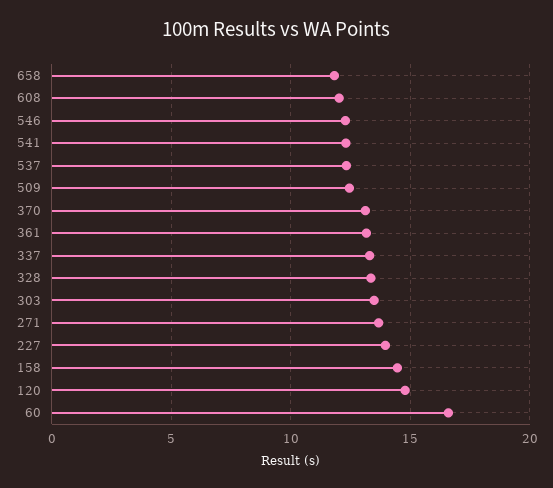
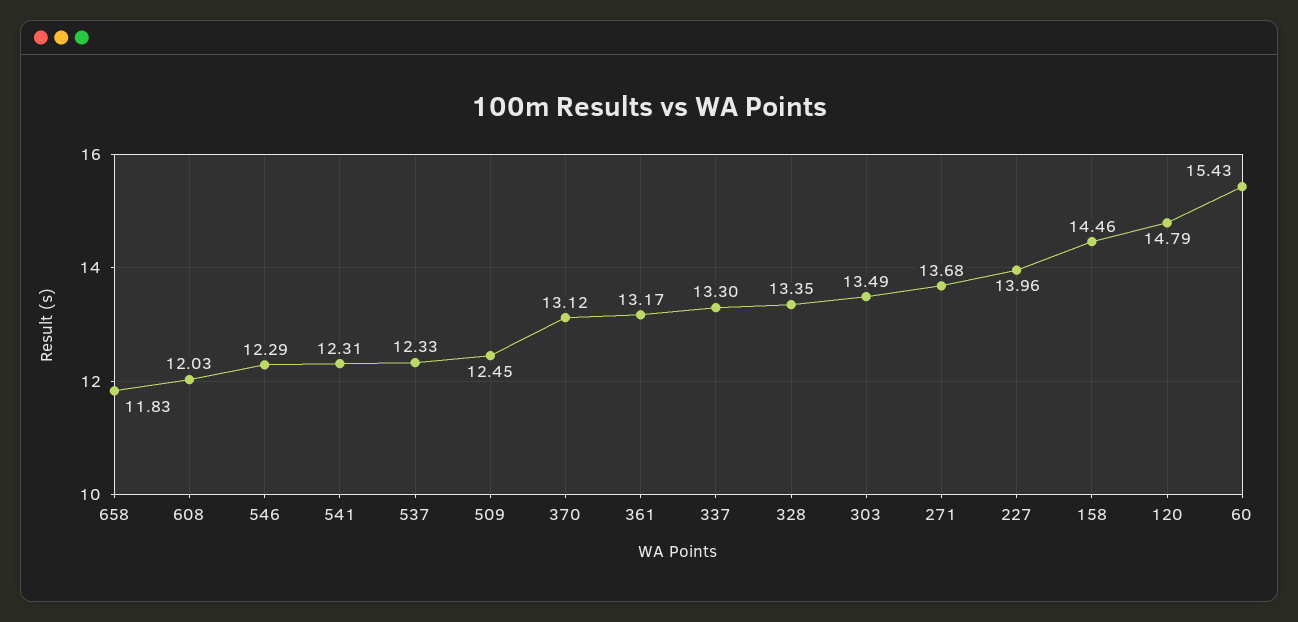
  {
    "658": 11.83,
    "608": 12.03,
    "546": 12.29,
    "541": 12.31,
    "537": 12.33,
    "509": 12.45,
    "370": 13.12,
    "361": 13.17,
    "337": 13.3,
    "328": 13.35,
    "303": 13.49,
    "271": 13.68,
    "227": 13.96,
    "158": 14.46,
    "120": 14.79,
-   "60": 16.5
+   "60": 15.43
  }

